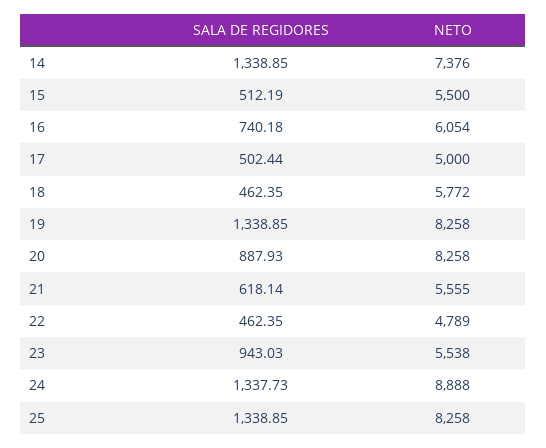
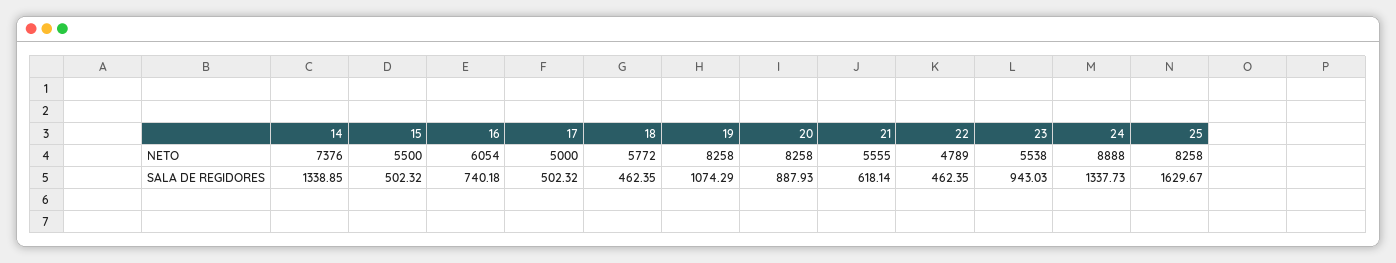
  {
    "SALA DE REGIDORES": {
      "14": 1338.85,
-     "15": 512.19,
+     "15": 502.32,
      "16": 740.18,
-     "17": 502.44,
+     "17": 502.32,
      "18": 462.35,
-     "19": 1338.85,
+     "19": 1074.29,
      "20": 887.93,
      "21": 618.14,
      "22": 462.35,
      "23": 943.03,
      "24": 1337.73,
-     "25": 1338.85
+     "25": 1629.67
    },
    "NETO": {
      "14": 7376,
      "15": 5500,
      "16": 6054,
      "17": 5000,
      "18": 5772,
      "19": 8258,
      "20": 8258,
      "21": 5555,
      "22": 4789,
      "23": 5538,
      "24": 8888,
      "25": 8258
    }
  }

